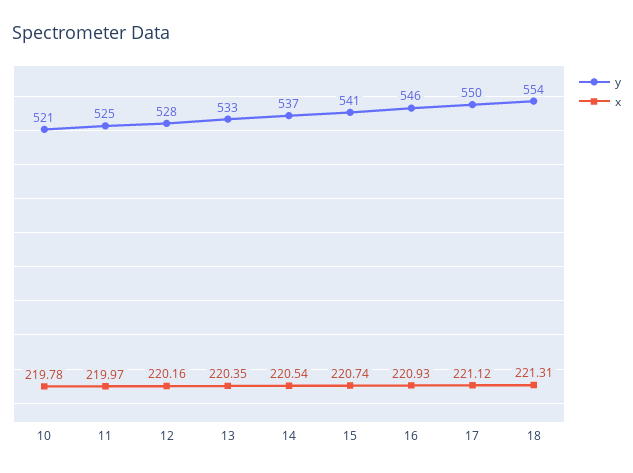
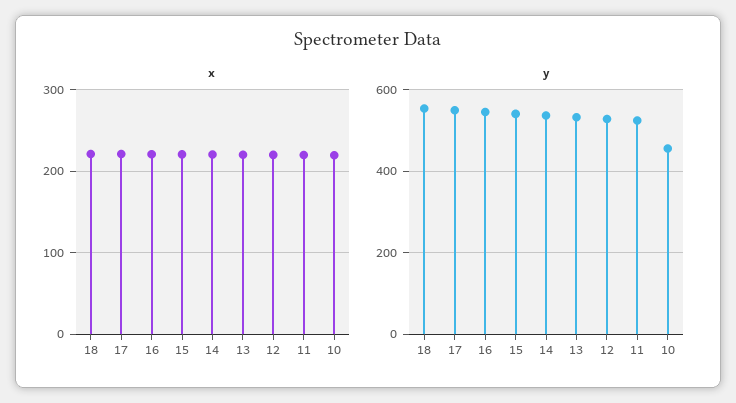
  {
    "y": {
-     "10": 521,
+     "10": 460,
      "11": 525,
      "12": 528,
      "13": 533,
      "14": 537,
      "15": 541,
      "16": 546,
      "17": 550,
      "18": 554
    },
    "x": {
      "10": 219.78,
      "11": 219.97,
      "12": 220.16,
      "13": 220.35,
      "14": 220.54,
      "15": 220.74,
      "16": 220.93,
      "17": 221.12,
      "18": 221.31
    }
  }

